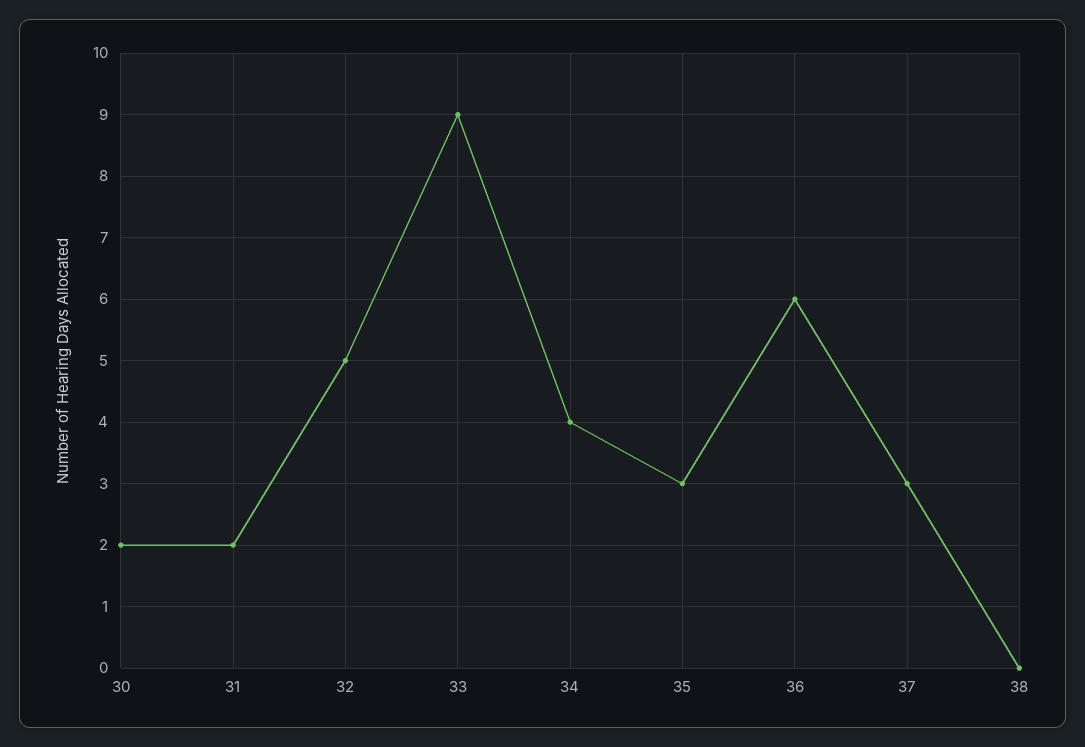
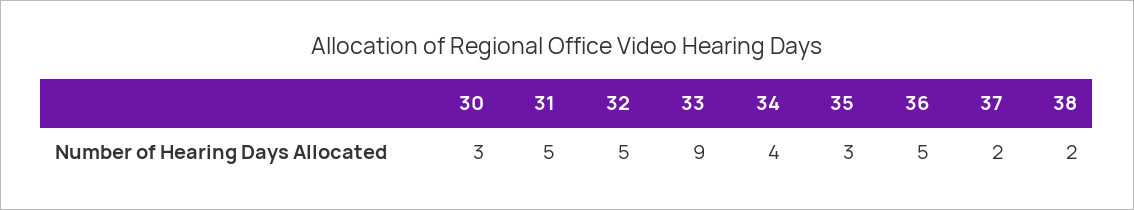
  {
-   "30": 2,
+   "30": 3,
-   "31": 2,
+   "31": 5,
    "32": 5,
    "33": 9,
    "34": 4,
    "35": 3,
-   "36": 6,
+   "36": 5,
-   "37": 3,
+   "37": 2,
-   "38": 0
+   "38": 2
  }

